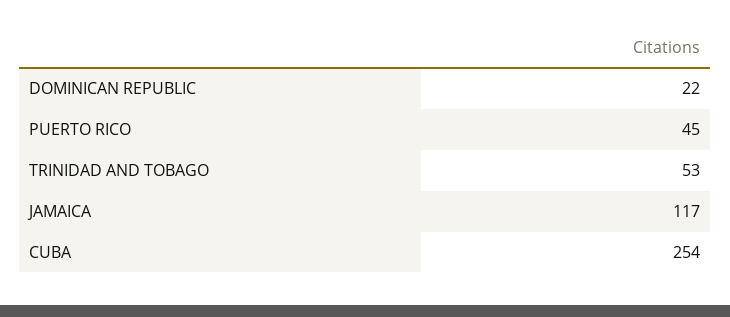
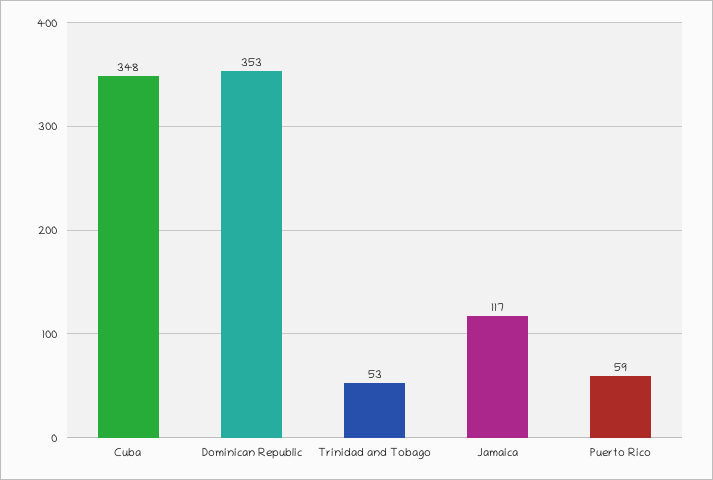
  {
-   "DOMINICAN REPUBLIC": 22,
+   "DOMINICAN REPUBLIC": 353,
-   "PUERTO RICO": 45,
+   "PUERTO RICO": 59,
    "TRINIDAD AND TOBAGO": 53,
    "JAMAICA": 117,
-   "CUBA": 254
+   "CUBA": 348
  }

